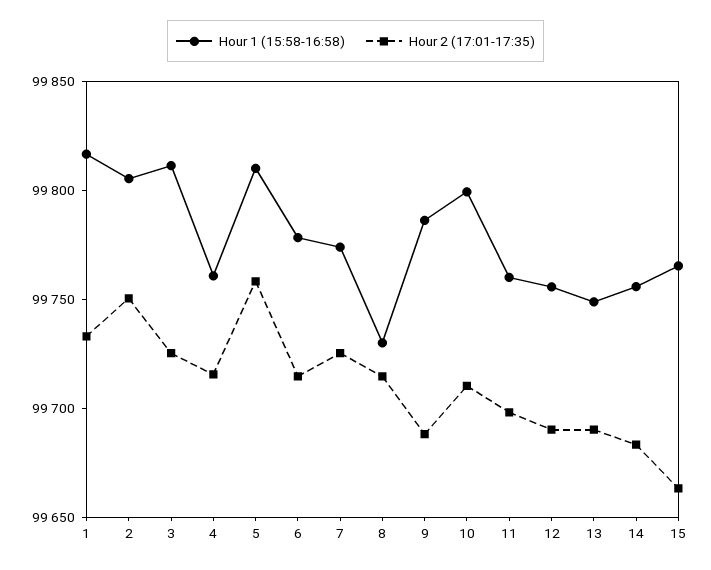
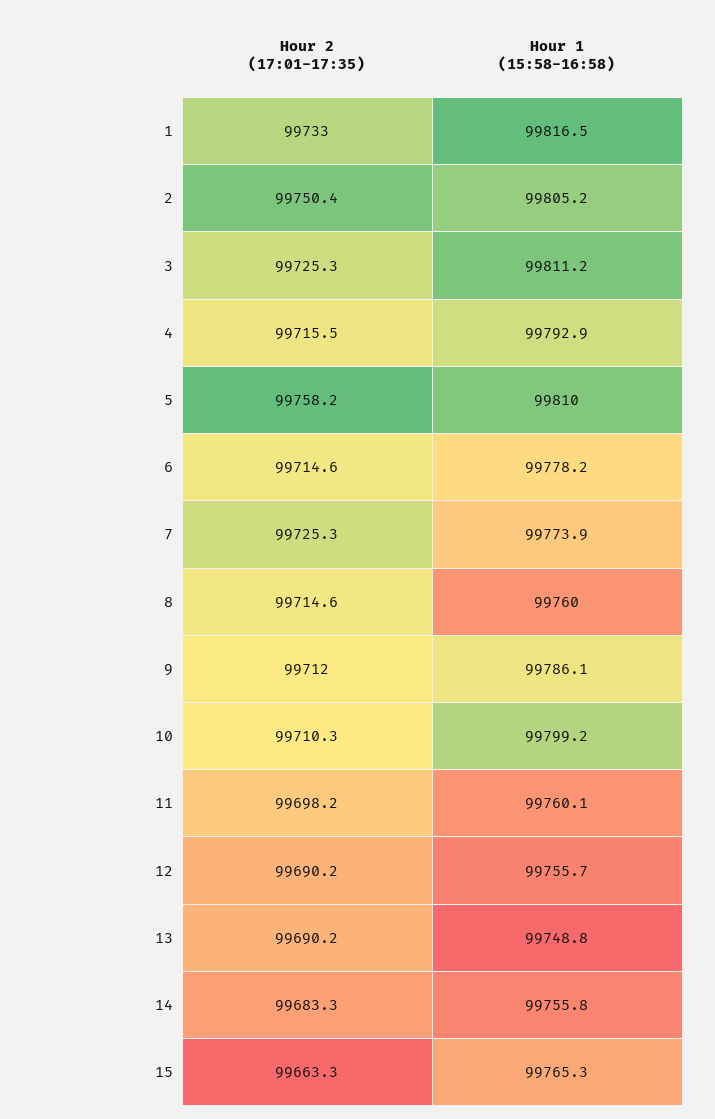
  {
    "Hour 1 (15:58-16:58)": {
      "1": 99816.5,
      "2": 99805.2,
      "3": 99811.2,
-     "4": 99760,
+     "4": 99792.9,
      "5": 99810,
      "6": 99778.2,
      "7": 99773.9,
-     "8": 99730,
+     "8": 99760,
      "9": 99786.1,
      "10": 99799.2,
      "11": 99760.1,
      "12": 99755.7,
      "13": 99748.8,
      "14": 99755.8,
      "15": 99765.3
    },
    "Hour 2 (17:01-17:35)": {
      "1": 99733,
      "2": 99750.4,
      "3": 99725.3,
      "4": 99715.5,
      "5": 99758.2,
      "6": 99714.6,
      "7": 99725.3,
      "8": 99714.6,
-     "9": 99690,
+     "9": 99712,
      "10": 99710.3,
      "11": 99698.2,
      "12": 99690.2,
      "13": 99690.2,
      "14": 99683.3,
      "15": 99663.3
    }
  }

